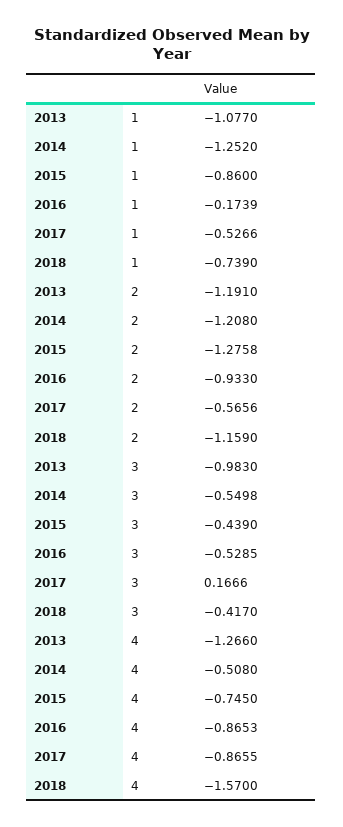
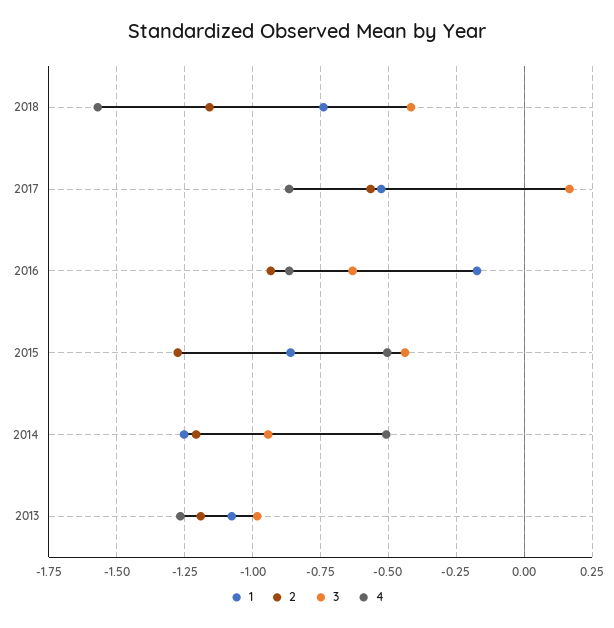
  {
    "1": {
      "2013": -1.077,
      "2014": -1.252,
      "2015": -0.86,
      "2016": -0.1739,
      "2017": -0.5266,
      "2018": -0.739
    },
    "2": {
      "2013": -1.191,
      "2014": -1.208,
      "2015": -1.2758,
      "2016": -0.933,
      "2017": -0.5656,
      "2018": -1.159
    },
    "3": {
      "2013": -0.983,
-     "2014": -0.5498,
+     "2014": -0.95,
      "2015": -0.439,
-     "2016": -0.5285,
+     "2016": -0.625,
      "2017": 0.1666,
      "2018": -0.417
    },
    "4": {
      "2013": -1.266,
      "2014": -0.508,
-     "2015": -0.745,
+     "2015": -0.5,
      "2016": -0.8653,
      "2017": -0.8655,
      "2018": -1.57
    }
  }

